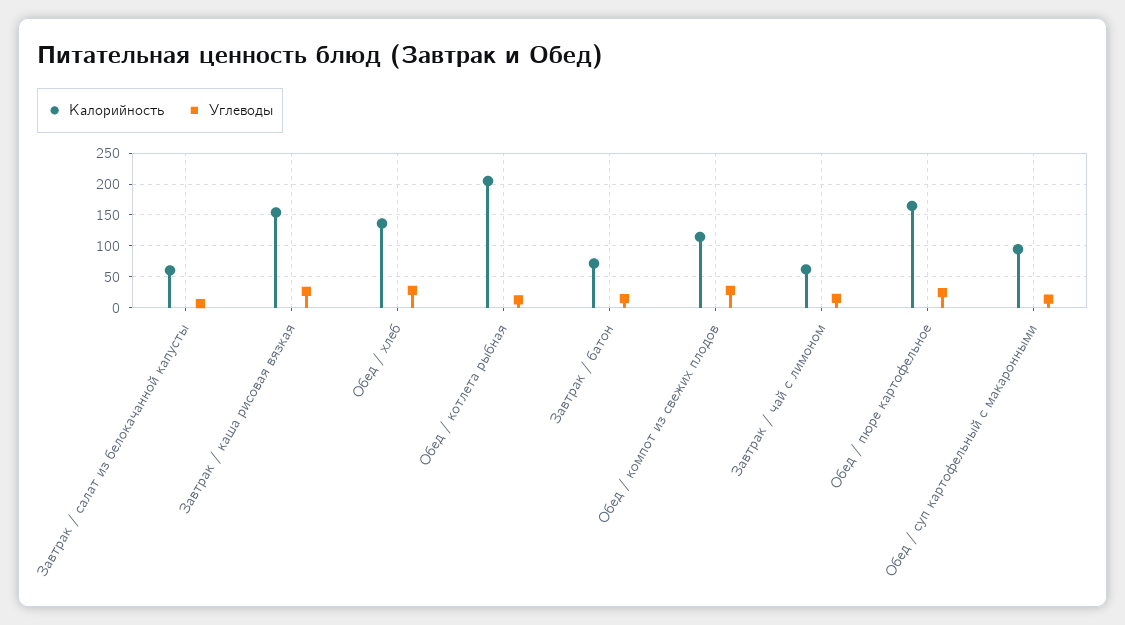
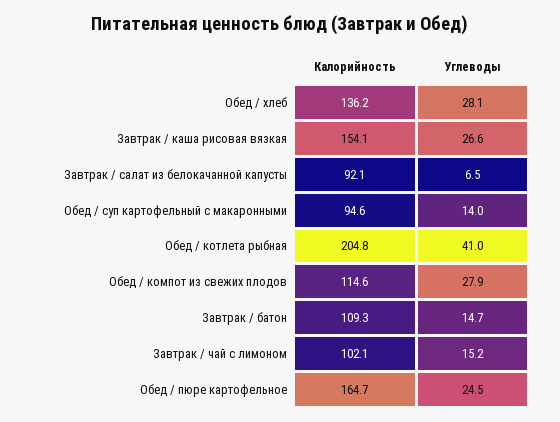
  {
    "Калорийность": {
-     "Завтрак / салат из белокачанной капусты": 60,
+     "Завтрак / салат из белокачанной капусты": 92.1,
      "Завтрак / каша рисовая вязкая": 154.1,
      "Обед / хлеб": 136.2,
      "Обед / котлета рыбная": 204.8,
-     "Завтрак / батон": 70,
+     "Завтрак / батон": 109.3,
      "Обед / компот из свежих плодов": 114.6,
-     "Завтрак / чай с лимоном": 60,
+     "Завтрак / чай с лимоном": 102.1,
      "Обед / пюре картофельное": 164.7,
      "Обед / суп картофельный с макаронными": 94.6
    },
    "Углеводы": {
      "Завтрак / салат из белокачанной капусты": 6.5,
      "Завтрак / каша рисовая вязкая": 26.6,
      "Обед / хлеб": 28.1,
-     "Обед / котлета рыбная": 10,
+     "Обед / котлета рыбная": 41,
      "Завтрак / батон": 14.7,
      "Обед / компот из свежих плодов": 27.9,
      "Завтрак / чай с лимоном": 15.2,
      "Обед / пюре картофельное": 24.5,
      "Обед / суп картофельный с макаронными": 14
    }
  }

